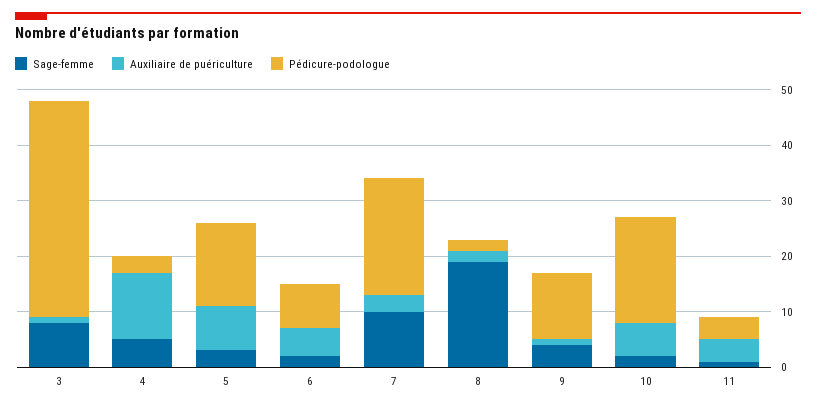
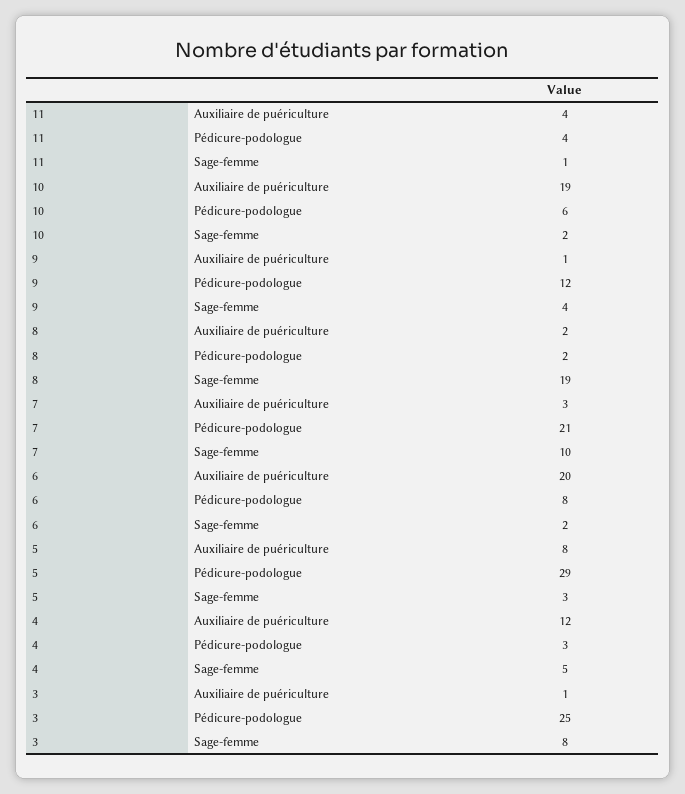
  {
    "Sage-femme": {
      "3": 8,
      "4": 5,
      "5": 3,
      "6": 2,
      "7": 10,
      "8": 19,
      "9": 4,
      "10": 2,
      "11": 1
    },
    "Auxiliaire de puériculture": {
      "3": 1,
      "4": 12,
      "5": 8,
-     "6": 5,
+     "6": 20,
      "7": 3,
      "8": 2,
      "9": 1,
-     "10": 5,
+     "10": 19,
      "11": 4
    },
    "Pédicure-podologue": {
-     "3": 40,
+     "3": 25,
      "4": 3,
-     "5": 15,
+     "5": 29,
      "6": 8,
      "7": 21,
      "8": 2,
      "9": 12,
-     "10": 20,
+     "10": 6,
      "11": 4
    }
  }

